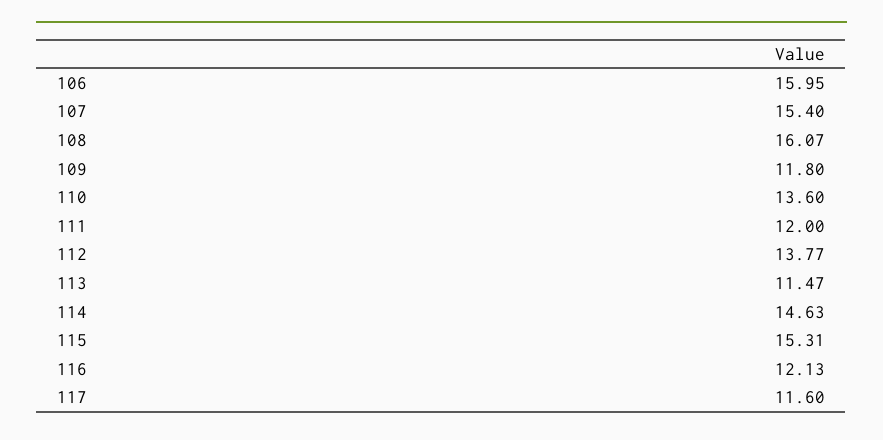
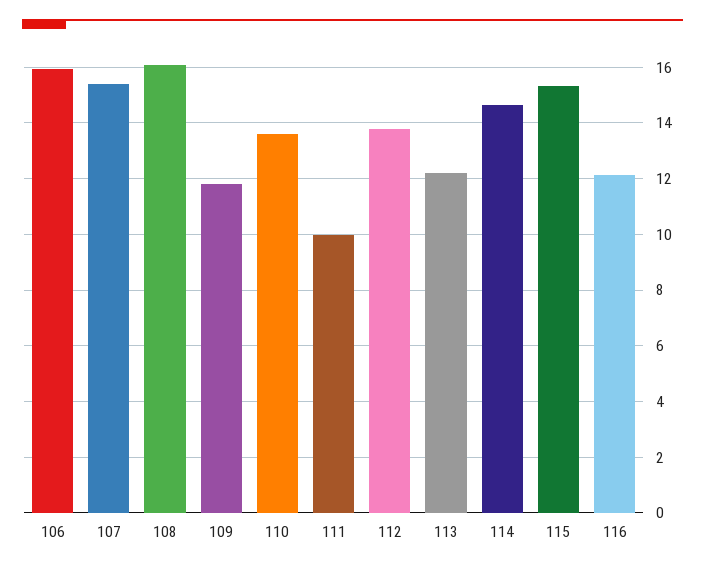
  {
    "106": 15.95,
    "107": 15.4,
    "108": 16.07,
    "109": 11.8,
    "110": 13.6,
-   "111": 12,
+   "111": 10,
    "112": 13.77,
-   "113": 11.47,
+   "113": 12.25,
    "114": 14.63,
    "115": 15.31,
-   "116": 12.13,
+   "116": 12.13
-   "117": 11.6
  }

